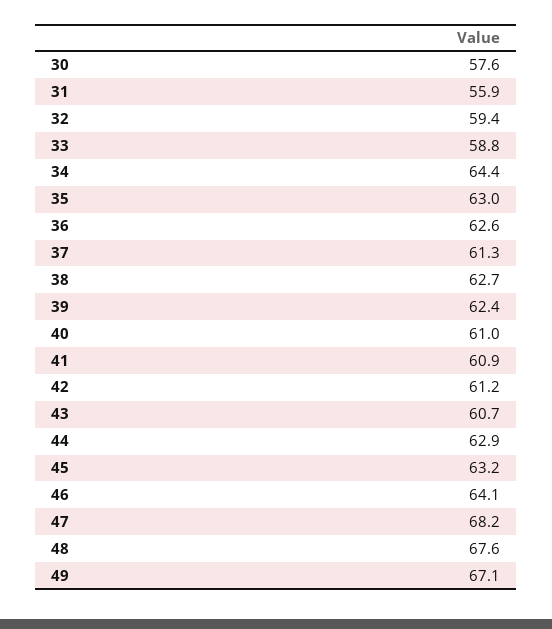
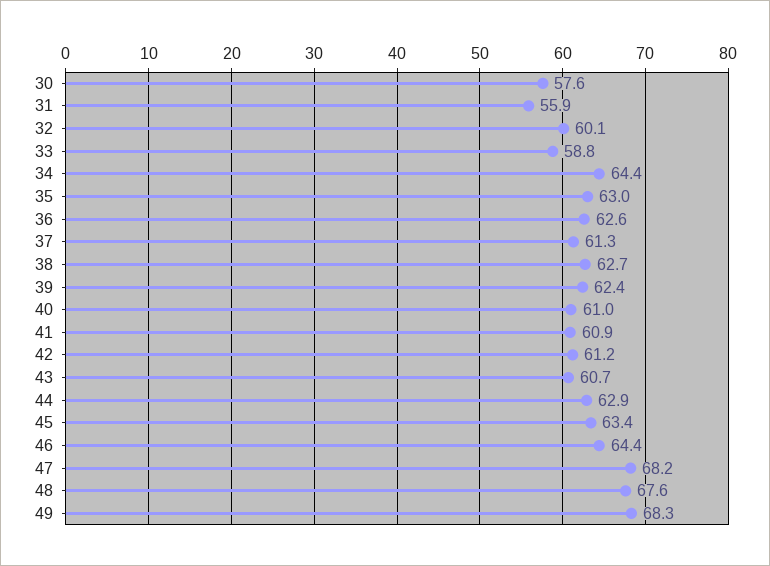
  {
    "30": 57.6,
    "31": 55.9,
-   "32": 59.4,
+   "32": 60.1,
    "33": 58.8,
    "34": 64.4,
    "35": 63,
    "36": 62.6,
    "37": 61.3,
    "38": 62.7,
    "39": 62.4,
    "40": 61,
    "41": 60.9,
    "42": 61.2,
    "43": 60.7,
    "44": 62.9,
-   "45": 63.2,
+   "45": 63.4,
-   "46": 64.1,
+   "46": 64.4,
    "47": 68.2,
    "48": 67.6,
-   "49": 67.1
+   "49": 68.3
  }

